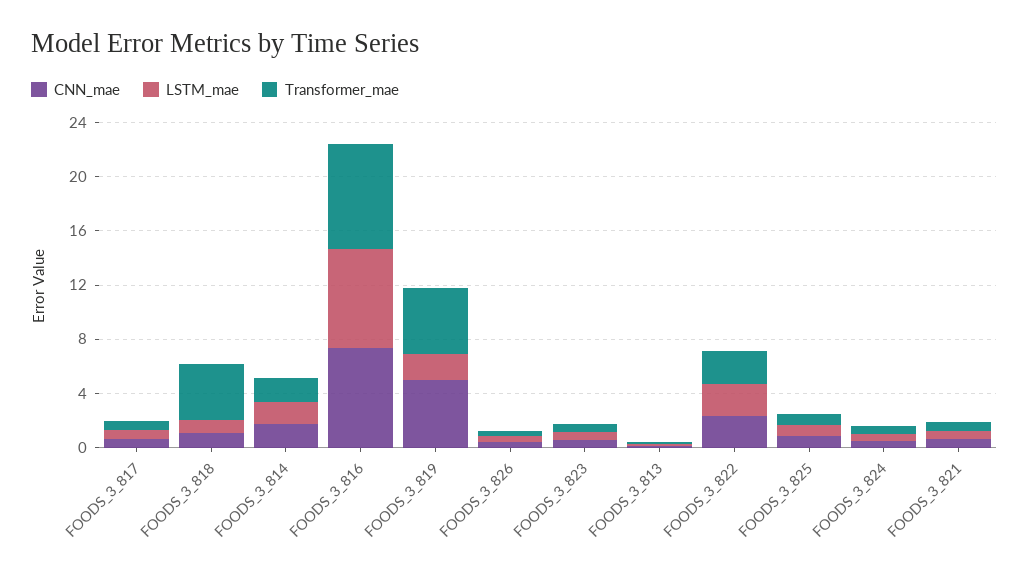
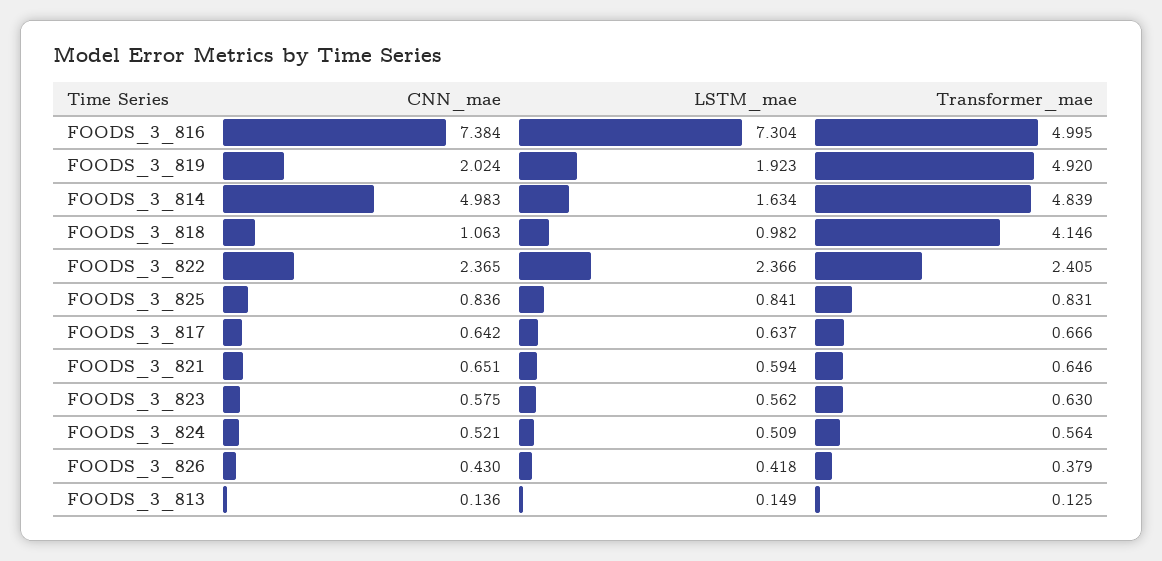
  {
    "CNN_mae": {
      "FOODS_3_817": 0.642,
      "FOODS_3_818": 1.063,
-     "FOODS_3_814": 2,
+     "FOODS_3_814": 4.983,
      "FOODS_3_816": 7.384,
-     "FOODS_3_819": 5,
+     "FOODS_3_819": 2.024,
      "FOODS_3_826": 0.43,
      "FOODS_3_823": 0.575,
      "FOODS_3_813": 0.136,
      "FOODS_3_822": 2.365,
      "FOODS_3_825": 0.836,
      "FOODS_3_824": 0.521,
      "FOODS_3_821": 0.651
    },
    "LSTM_mae": {
      "FOODS_3_817": 0.637,
      "FOODS_3_818": 0.982,
      "FOODS_3_814": 1.634,
      "FOODS_3_816": 7.304,
      "FOODS_3_819": 1.923,
      "FOODS_3_826": 0.418,
      "FOODS_3_823": 0.562,
      "FOODS_3_813": 0.149,
      "FOODS_3_822": 2.366,
      "FOODS_3_825": 0.841,
      "FOODS_3_824": 0.509,
      "FOODS_3_821": 0.594
    },
    "Transformer_mae": {
      "FOODS_3_817": 0.666,
      "FOODS_3_818": 4.146,
-     "FOODS_3_814": 2,
+     "FOODS_3_814": 4.839,
-     "FOODS_3_816": 8,
+     "FOODS_3_816": 4.995,
      "FOODS_3_819": 4.92,
      "FOODS_3_826": 0.379,
      "FOODS_3_823": 0.63,
      "FOODS_3_813": 0.125,
      "FOODS_3_822": 2.405,
      "FOODS_3_825": 0.831,
      "FOODS_3_824": 0.564,
      "FOODS_3_821": 0.646
    }
  }

